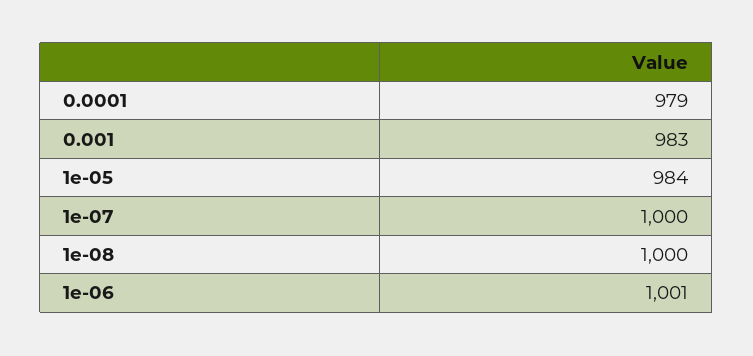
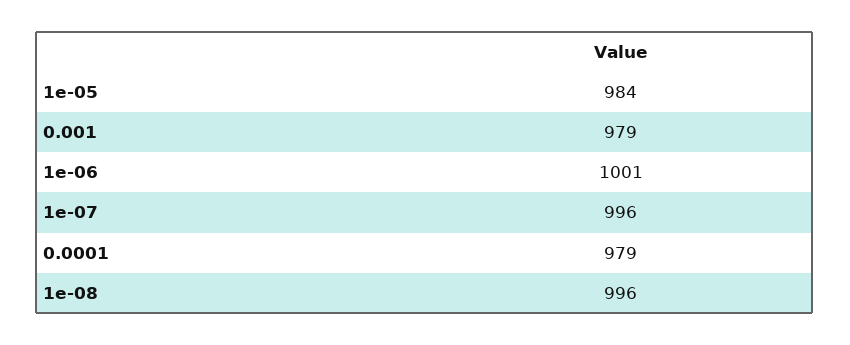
  {
    "0.0001": 979,
-   "0.001": 983,
+   "0.001": 979,
    "1e-05": 984,
-   "1e-07": 1000,
+   "1e-07": 996,
-   "1e-08": 1000,
+   "1e-08": 996,
    "1e-06": 1001
  }

